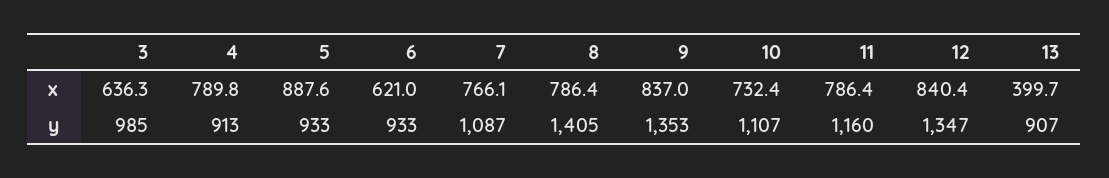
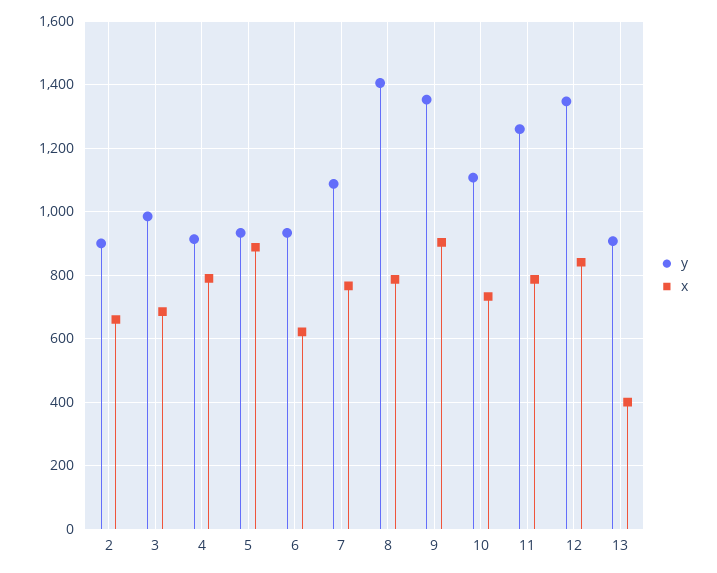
  {
    "x": {
-     "3": 636.3,
+     "3": 680,
      "4": 789.8,
      "5": 887.6,
      "6": 621,
      "7": 766.1,
      "8": 786.4,
-     "9": 837,
+     "9": 900,
      "10": 732.4,
      "11": 786.4,
      "12": 840.4,
-     "13": 399.7
+     "13": 399.7,
+     "2": 660
    },
    "y": {
      "3": 985,
      "4": 913,
      "5": 933,
      "6": 933,
      "7": 1087,
      "8": 1405,
      "9": 1353,
      "10": 1107,
-     "11": 1160,
+     "11": 1260,
      "12": 1347,
-     "13": 907
+     "13": 907,
+     "2": 900
    }
  }

